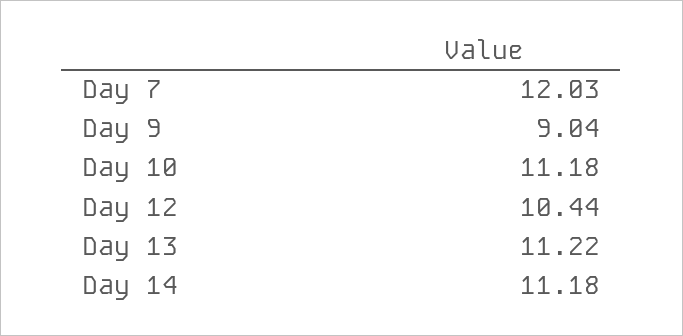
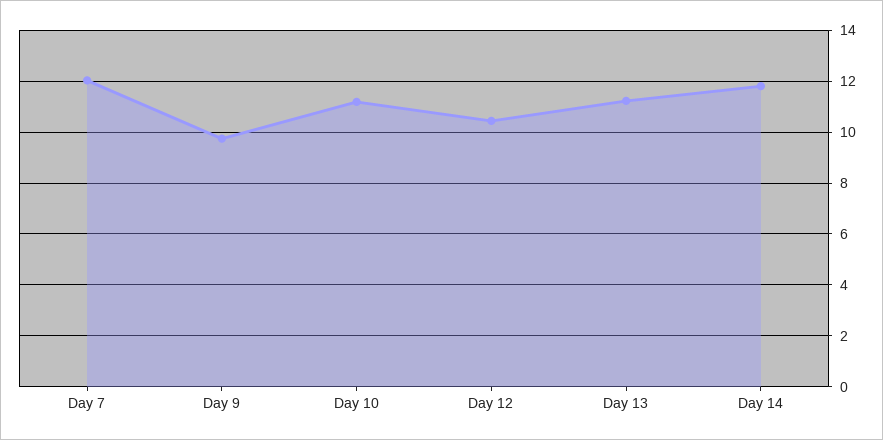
  {
    "Day 7": 12.03,
-   "Day 9": 9.04,
+   "Day 9": 9.75,
    "Day 10": 11.18,
    "Day 12": 10.44,
    "Day 13": 11.22,
-   "Day 14": 11.18
+   "Day 14": 11.75
  }

